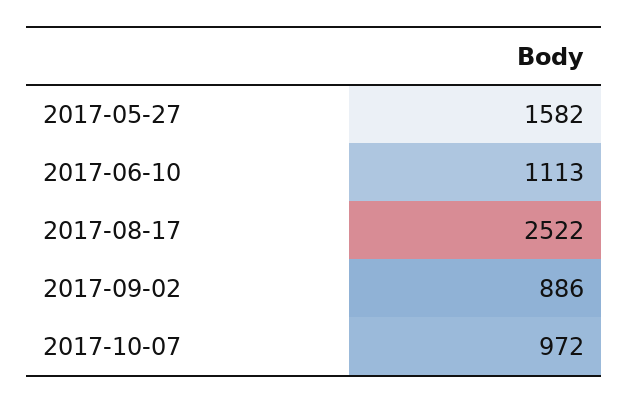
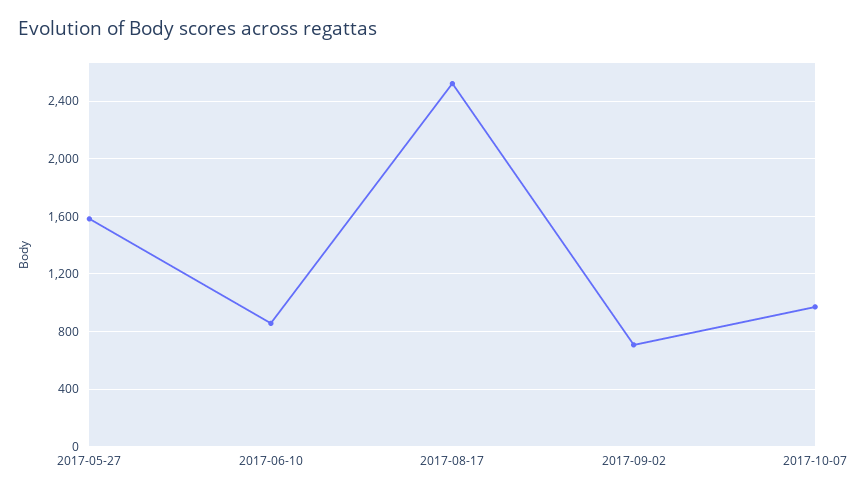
  {
    "2017-05-27": 1582,
-   "2017-06-10": 1113,
+   "2017-06-10": 850,
    "2017-08-17": 2522,
-   "2017-09-02": 886,
+   "2017-09-02": 700,
    "2017-10-07": 972
  }

